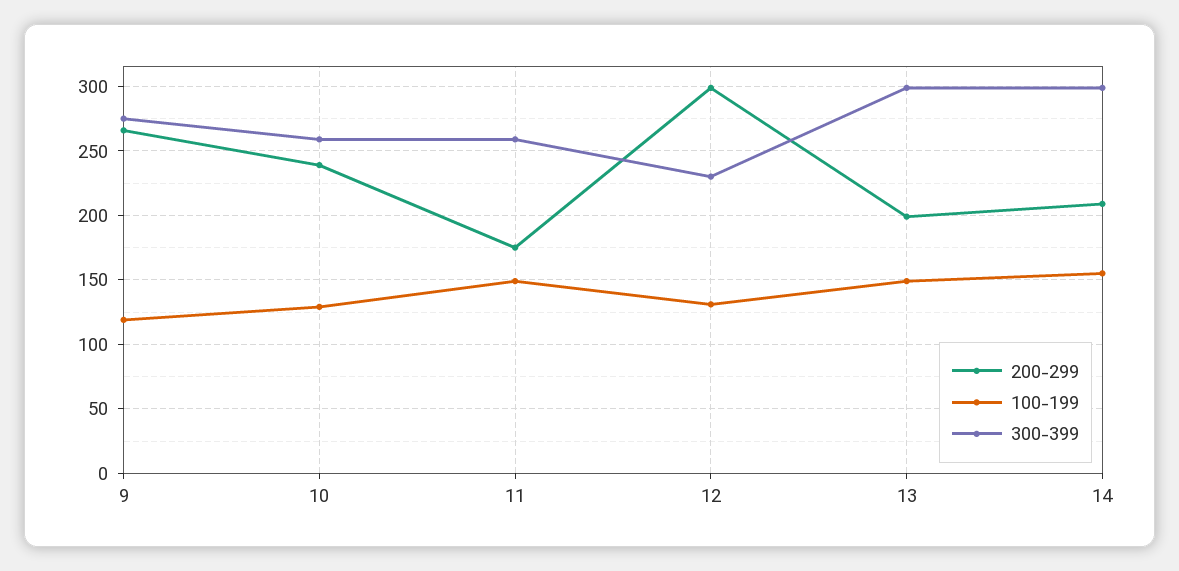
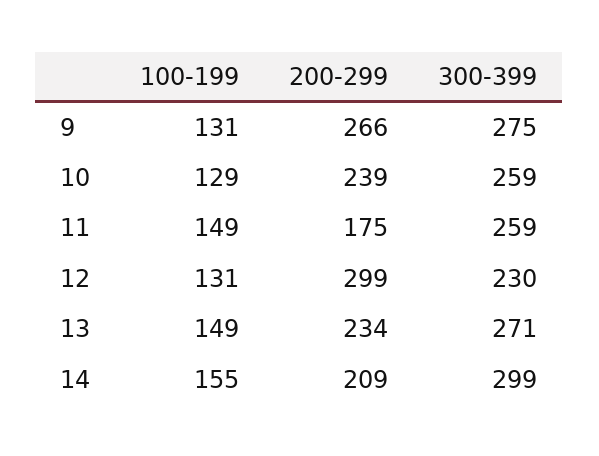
  {
    "200-299": {
      "9": 266,
      "10": 239,
      "11": 175,
      "12": 299,
-     "13": 200,
+     "13": 234,
      "14": 209
    },
    "100-199": {
-     "9": 120,
+     "9": 131,
      "10": 129,
      "11": 149,
      "12": 131,
      "13": 149,
      "14": 155
    },
    "300-399": {
      "9": 275,
      "10": 259,
      "11": 259,
      "12": 230,
-     "13": 300,
+     "13": 271,
      "14": 299
    }
  }

